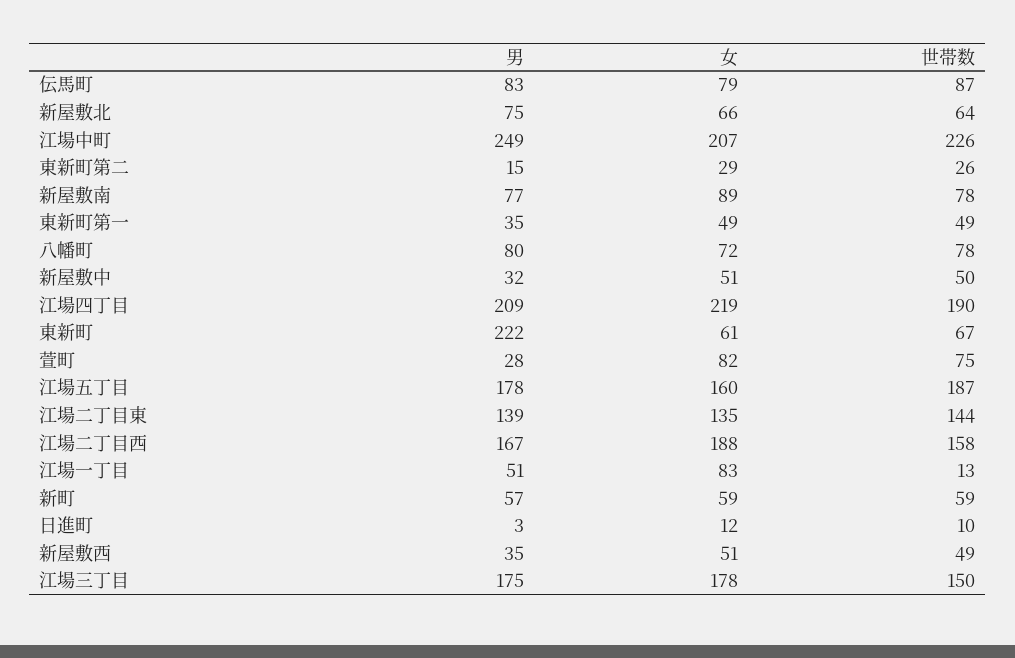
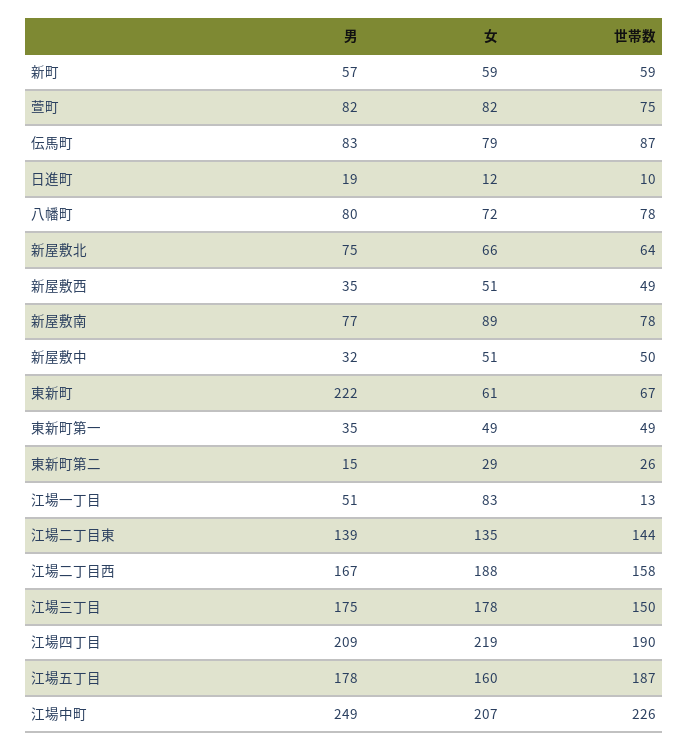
  {
    "男": {
      "伝馬町": 83,
      "新屋敷北": 75,
      "江場中町": 249,
      "東新町第二": 15,
      "新屋敷南": 77,
      "東新町第一": 35,
      "八幡町": 80,
      "新屋敷中": 32,
      "江場四丁目": 209,
      "東新町": 222,
-     "萱町": 28,
+     "萱町": 82,
      "江場五丁目": 178,
      "江場二丁目東": 139,
      "江場二丁目西": 167,
      "江場一丁目": 51,
      "新町": 57,
-     "日進町": 3,
+     "日進町": 19,
      "新屋敷西": 35,
      "江場三丁目": 175
    },
    "女": {
      "伝馬町": 79,
      "新屋敷北": 66,
      "江場中町": 207,
      "東新町第二": 29,
      "新屋敷南": 89,
      "東新町第一": 49,
      "八幡町": 72,
      "新屋敷中": 51,
      "江場四丁目": 219,
      "東新町": 61,
      "萱町": 82,
      "江場五丁目": 160,
      "江場二丁目東": 135,
      "江場二丁目西": 188,
      "江場一丁目": 83,
      "新町": 59,
      "日進町": 12,
      "新屋敷西": 51,
      "江場三丁目": 178
    },
    "世帯数": {
      "伝馬町": 87,
      "新屋敷北": 64,
      "江場中町": 226,
      "東新町第二": 26,
      "新屋敷南": 78,
      "東新町第一": 49,
      "八幡町": 78,
      "新屋敷中": 50,
      "江場四丁目": 190,
      "東新町": 67,
      "萱町": 75,
      "江場五丁目": 187,
      "江場二丁目東": 144,
      "江場二丁目西": 158,
      "江場一丁目": 13,
      "新町": 59,
      "日進町": 10,
      "新屋敷西": 49,
      "江場三丁目": 150
    }
  }

